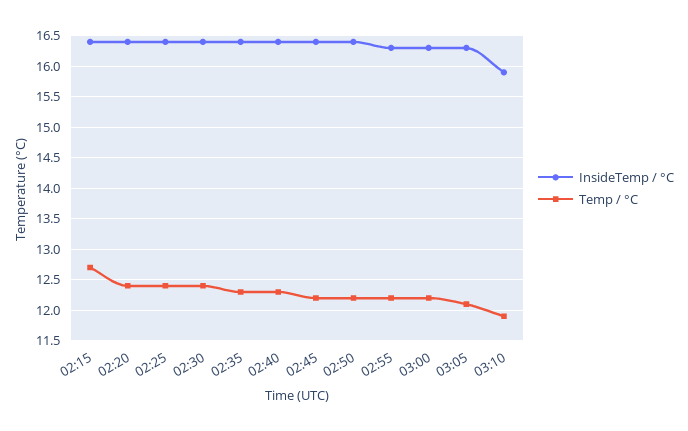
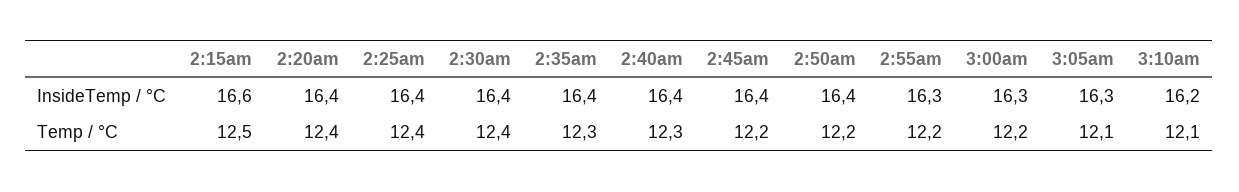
  {
    "InsideTemp / °C": {
-     "02:15": 16.4,
+     "02:15": 16.6,
      "02:20": 16.4,
      "02:25": 16.4,
      "02:30": 16.4,
      "02:35": 16.4,
      "02:40": 16.4,
      "02:45": 16.4,
      "02:50": 16.4,
      "02:55": 16.3,
      "03:00": 16.3,
      "03:05": 16.3,
-     "03:10": 15.9
+     "03:10": 16.2
    },
    "Temp / °C": {
-     "02:15": 12.7,
+     "02:15": 12.5,
      "02:20": 12.4,
      "02:25": 12.4,
      "02:30": 12.4,
      "02:35": 12.3,
      "02:40": 12.3,
      "02:45": 12.2,
      "02:50": 12.2,
      "02:55": 12.2,
      "03:00": 12.2,
      "03:05": 12.1,
-     "03:10": 11.9
+     "03:10": 12.1
    }
  }

